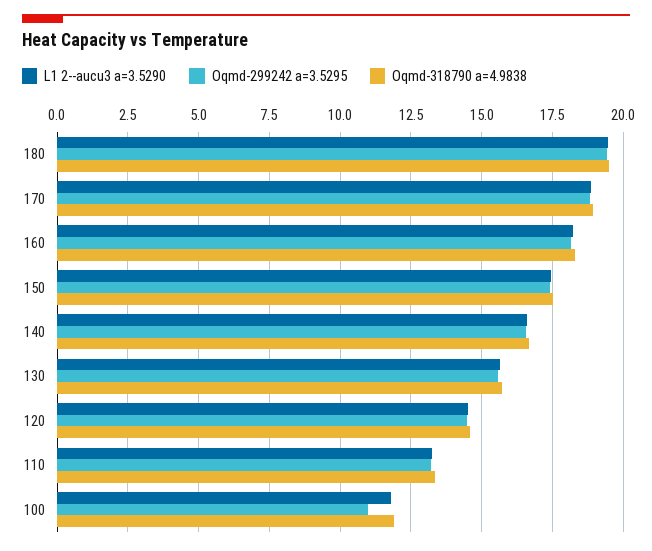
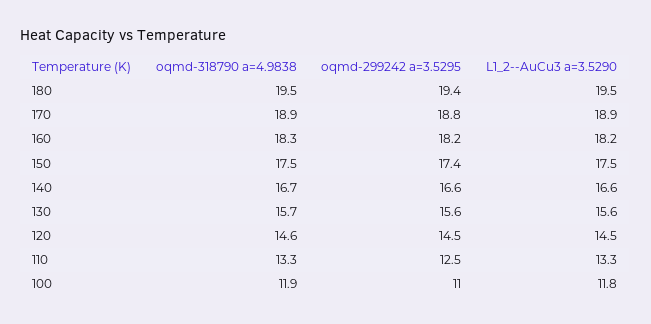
  {
    "L1 2--aucu3 a=3.5290": {
      "180": 19.5,
      "170": 18.9,
      "160": 18.2,
      "150": 17.5,
      "140": 16.6,
      "130": 15.6,
      "120": 14.5,
      "110": 13.3,
      "100": 11.8
    },
    "Oqmd-299242 a=3.5295": {
      "180": 19.4,
      "170": 18.8,
      "160": 18.2,
      "150": 17.4,
      "140": 16.6,
      "130": 15.6,
      "120": 14.5,
-     "110": 13.25,
+     "110": 12.5,
      "100": 11
    },
    "Oqmd-318790 a=4.9838": {
      "180": 19.5,
      "170": 18.9,
      "160": 18.3,
      "150": 17.5,
      "140": 16.7,
      "130": 15.7,
      "120": 14.6,
      "110": 13.3,
      "100": 11.9
    }
  }

